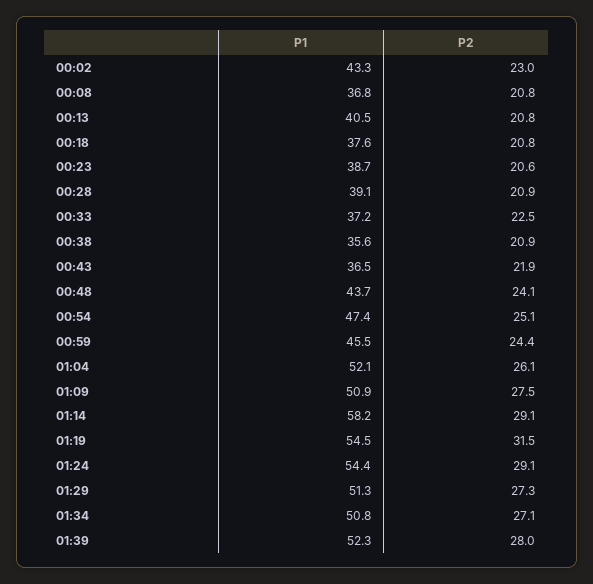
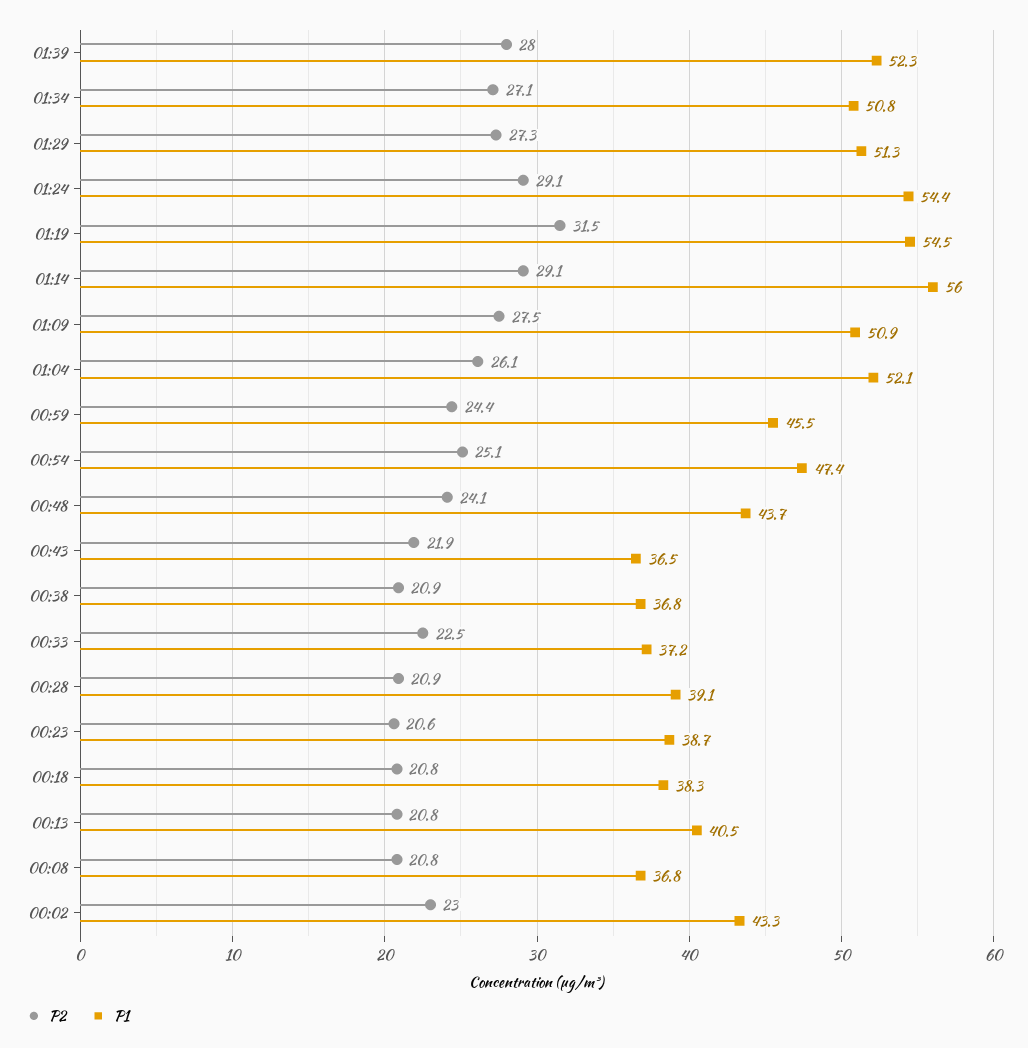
  {
    "P1": {
      "00:02": 43.3,
      "00:08": 36.8,
      "00:13": 40.5,
-     "00:18": 37.6,
+     "00:18": 38.3,
      "00:23": 38.7,
      "00:28": 39.1,
      "00:33": 37.2,
-     "00:38": 35.6,
+     "00:38": 36.8,
      "00:43": 36.5,
      "00:48": 43.7,
      "00:54": 47.4,
      "00:59": 45.5,
      "01:04": 52.1,
      "01:09": 50.9,
-     "01:14": 58.2,
+     "01:14": 56,
      "01:19": 54.5,
      "01:24": 54.4,
      "01:29": 51.3,
      "01:34": 50.8,
      "01:39": 52.3
    },
    "P2": {
      "00:02": 23,
      "00:08": 20.8,
      "00:13": 20.8,
      "00:18": 20.8,
      "00:23": 20.6,
      "00:28": 20.9,
      "00:33": 22.5,
      "00:38": 20.9,
      "00:43": 21.9,
      "00:48": 24.1,
      "00:54": 25.1,
      "00:59": 24.4,
      "01:04": 26.1,
      "01:09": 27.5,
      "01:14": 29.1,
      "01:19": 31.5,
      "01:24": 29.1,
      "01:29": 27.3,
      "01:34": 27.1,
      "01:39": 28
    }
  }

